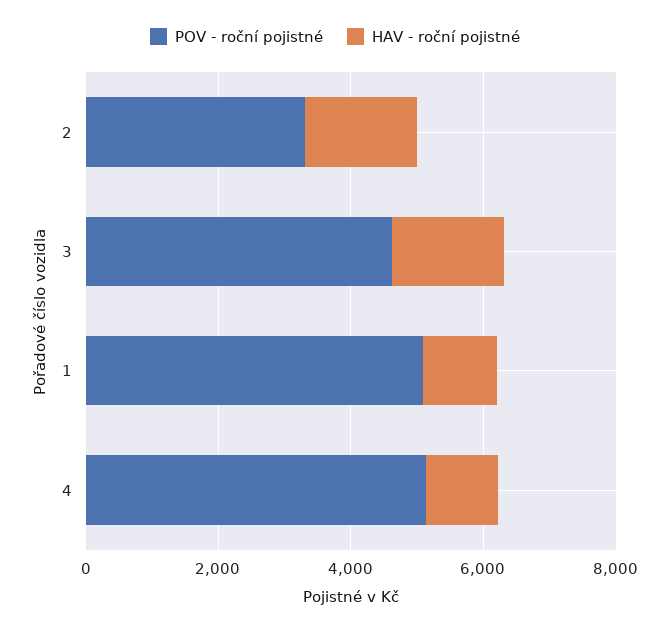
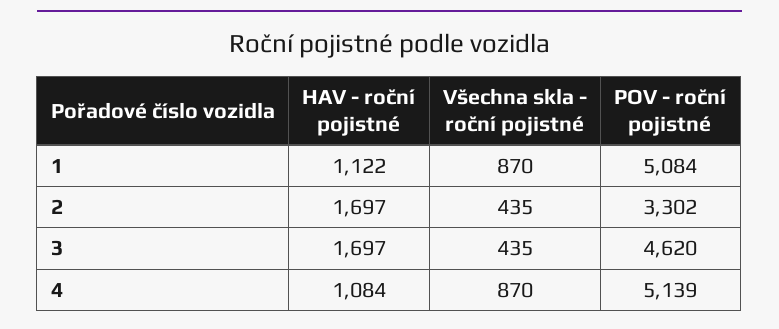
  {
    "POV - roční pojistné": {
      "2": 3302,
      "3": 4620,
      "1": 5084,
      "4": 5139
    },
    "HAV - roční pojistné": {
      "2": 1697,
      "3": 1697,
      "1": 1122,
      "4": 1084
-   }
+   },
+   "Všechna skla - roční pojistné": {
+     "1": 870,
+     "2": 435,
+     "3": 435,
+     "4": 870
+   }
  }

